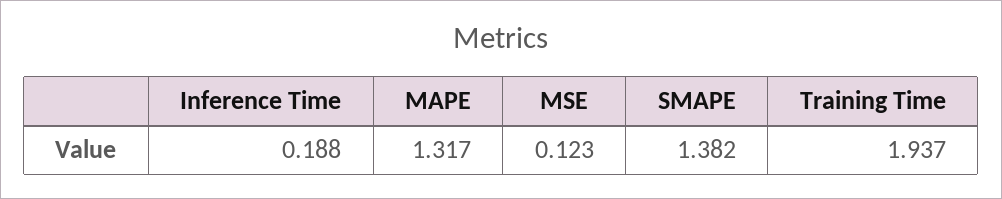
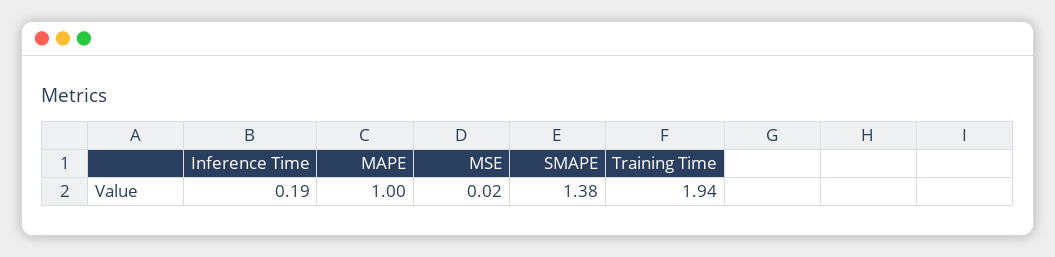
  {
    "Inference Time": 0.188,
-   "MAPE": 1.317,
+   "MAPE": 1,
-   "MSE": 0.123,
+   "MSE": 0.02,
    "SMAPE": 1.382,
    "Training Time": 1.937
  }

